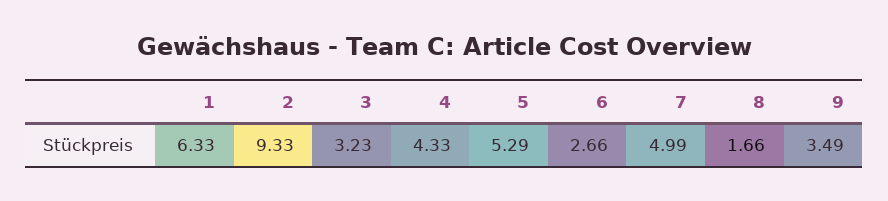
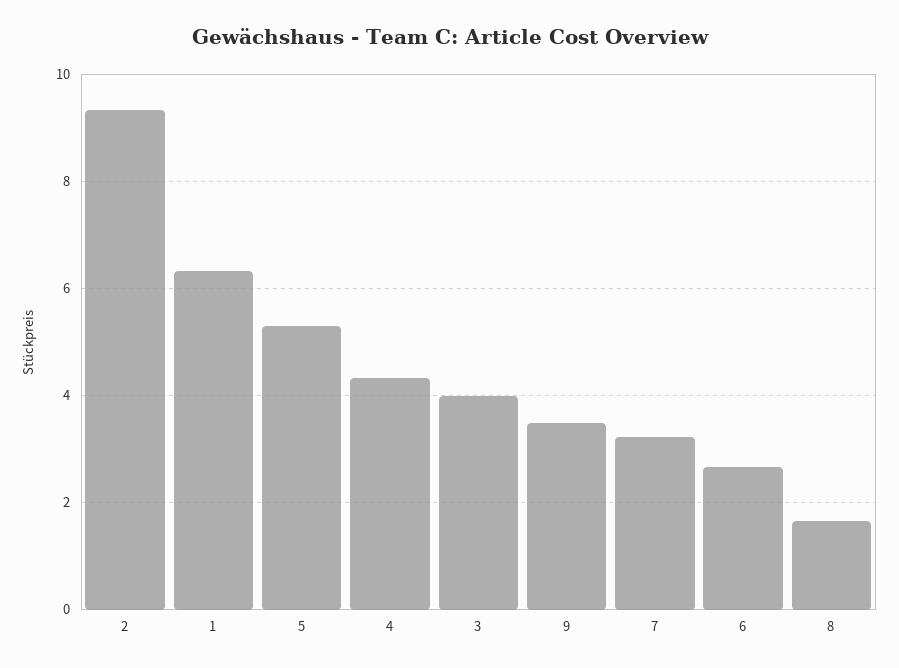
  {
    "1": 6.33,
    "2": 9.33,
-   "3": 3.23,
+   "3": 4,
    "4": 4.33,
    "5": 5.29,
    "6": 2.66,
-   "7": 4.99,
+   "7": 3.2,
    "8": 1.66,
    "9": 3.49
  }

